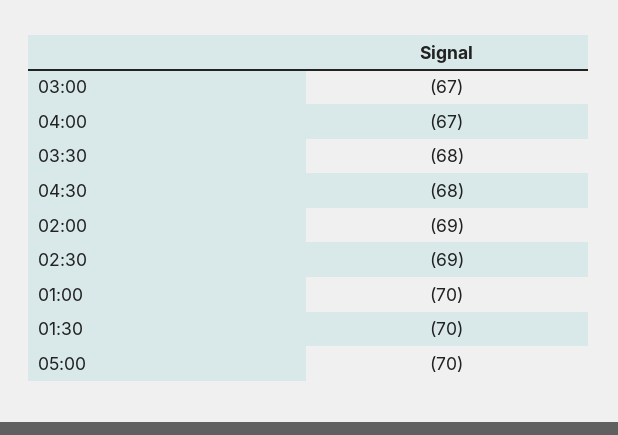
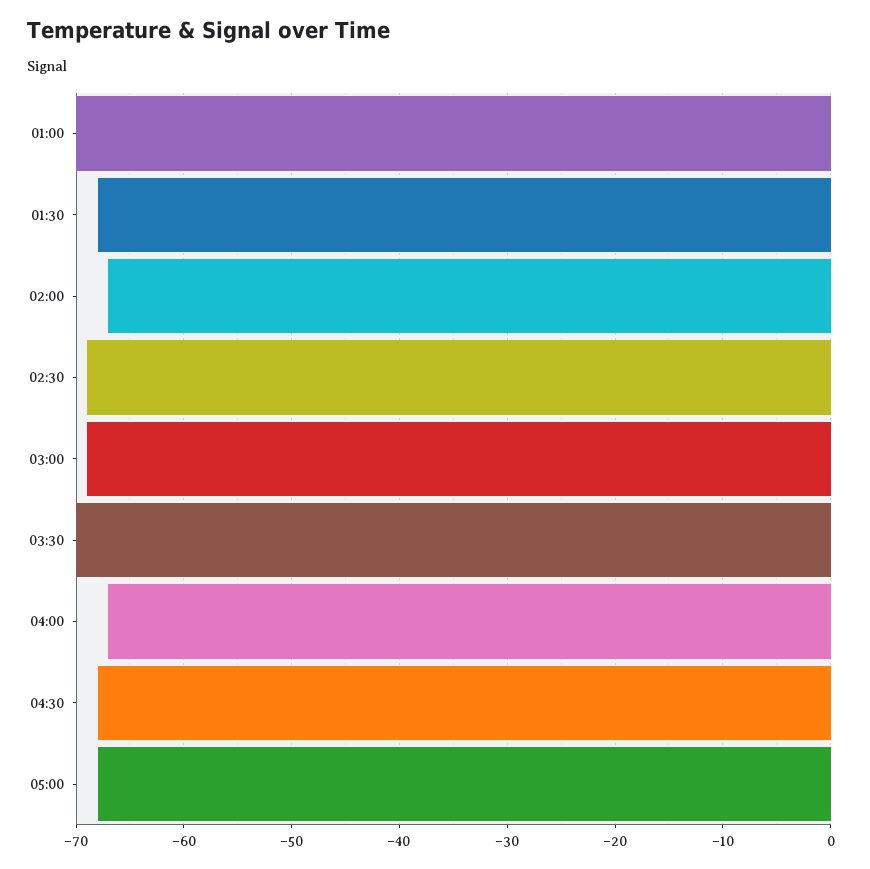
  {
-   "03:00": -67,
+   "03:00": -69,
    "04:00": -67,
-   "03:30": -68,
+   "03:30": -70,
    "04:30": -68,
-   "02:00": -69,
+   "02:00": -67,
    "02:30": -69,
    "01:00": -70,
-   "01:30": -70,
+   "01:30": -68,
-   "05:00": -70
+   "05:00": -68
  }

